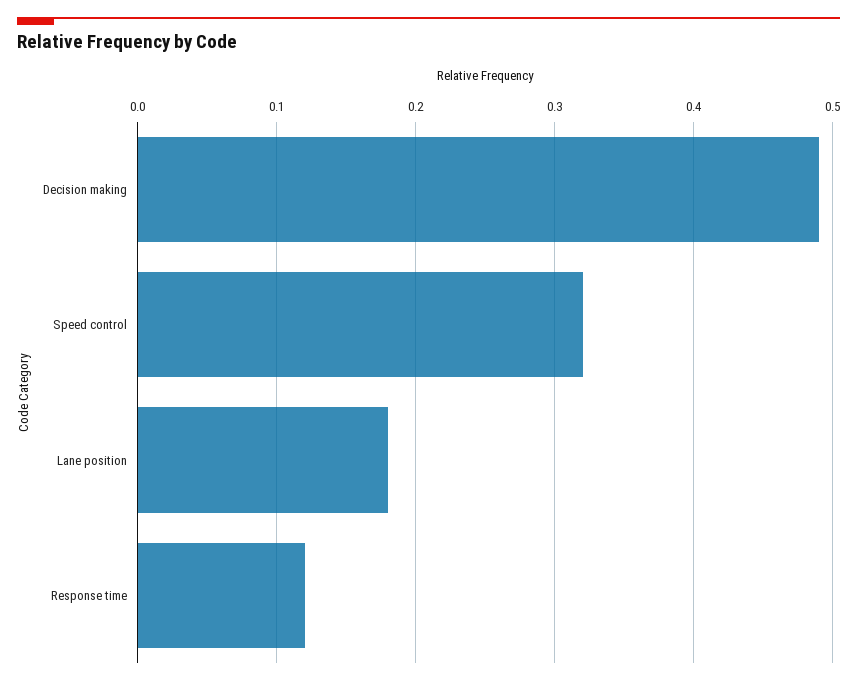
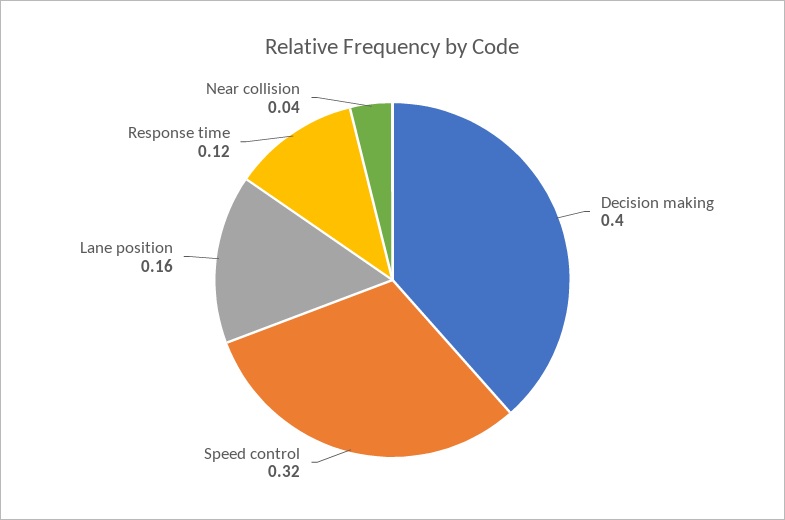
  {
-   "Decision making": 0.49,
+   "Decision making": 0.4,
    "Speed control": 0.32,
-   "Lane position": 0.18,
+   "Lane position": 0.16,
-   "Response time": 0.12
+   "Response time": 0.12,
+   "Near collision": 0.04
  }

